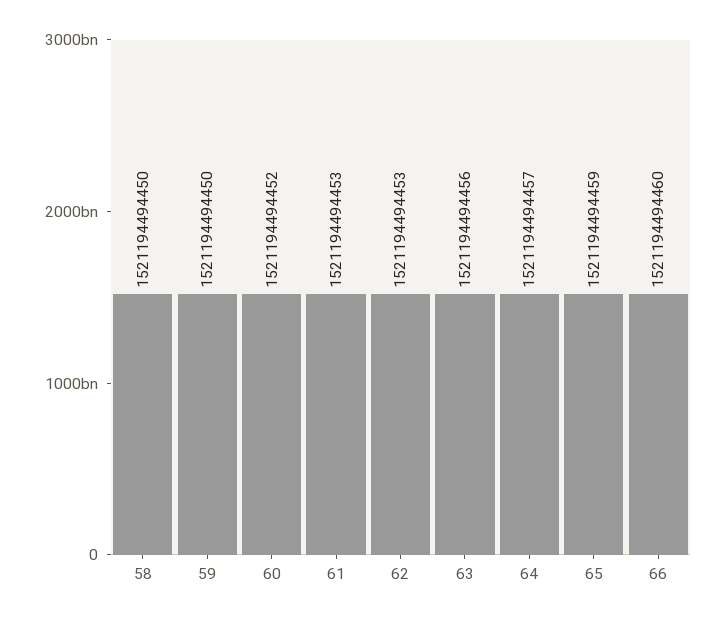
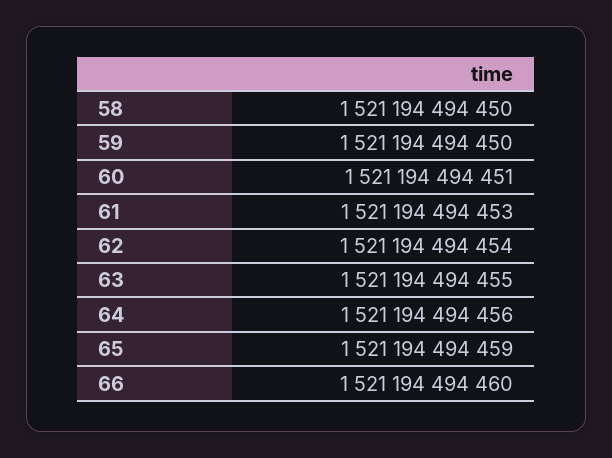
  {
    "58": 1521194494450,
    "59": 1521194494450,
-   "60": 1521194494452,
+   "60": 1521194494451,
    "61": 1521194494453,
-   "62": 1521194494453,
+   "62": 1521194494454,
-   "63": 1521194494456,
+   "63": 1521194494455,
-   "64": 1521194494457,
+   "64": 1521194494456,
    "65": 1521194494459,
    "66": 1521194494460
  }

